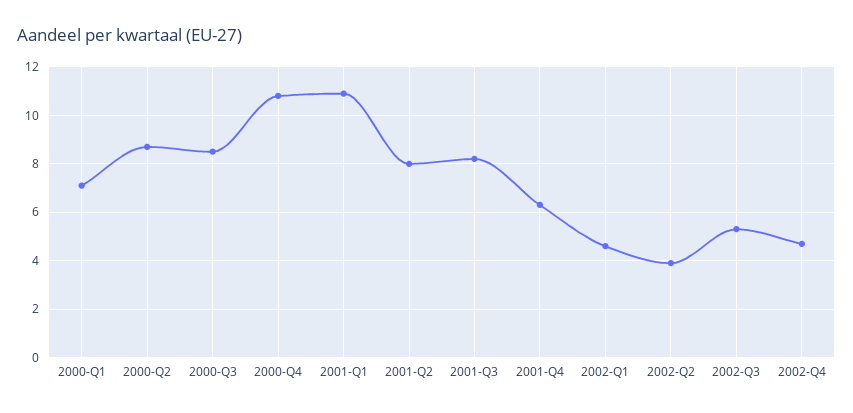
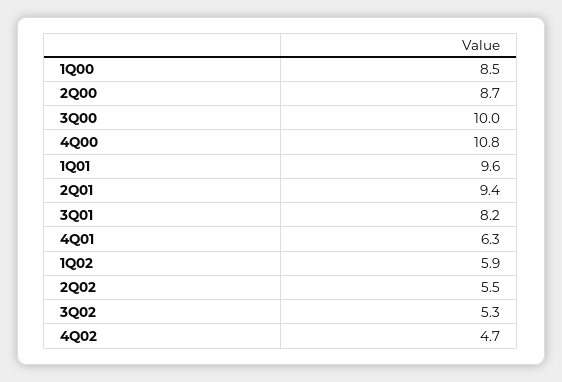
  {
-   "2000-Q1": 7,
+   "2000-Q1": 8.5,
    "2000-Q2": 8.7,
-   "2000-Q3": 8.5,
+   "2000-Q3": 10,
    "2000-Q4": 10.8,
-   "2001-Q1": 11,
+   "2001-Q1": 9.6,
-   "2001-Q2": 8,
+   "2001-Q2": 9.4,
    "2001-Q3": 8.2,
    "2001-Q4": 6.3,
-   "2002-Q1": 4.5,
+   "2002-Q1": 5.9,
-   "2002-Q2": 4,
+   "2002-Q2": 5.5,
    "2002-Q3": 5.3,
    "2002-Q4": 4.7
  }

